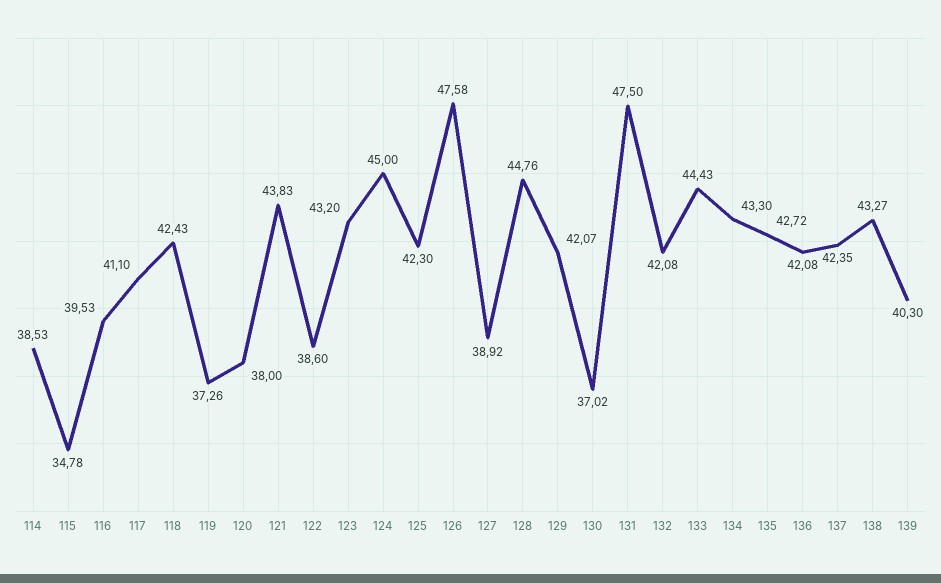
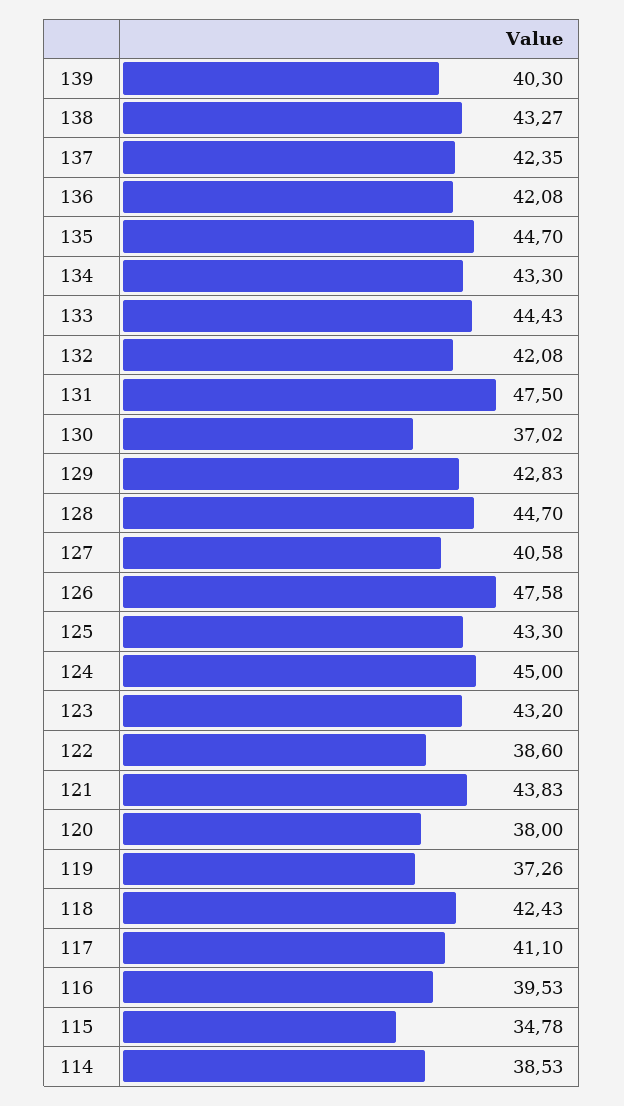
  {
    "114": 38.53,
    "115": 34.78,
    "116": 39.53,
    "117": 41.1,
    "118": 42.43,
    "119": 37.26,
    "120": 38,
    "121": 43.83,
    "122": 38.6,
    "123": 43.2,
    "124": 45,
-   "125": 42.3,
+   "125": 43.3,
    "126": 47.58,
-   "127": 38.92,
+   "127": 40.58,
-   "128": 44.76,
+   "128": 44.7,
-   "129": 42.07,
+   "129": 42.83,
    "130": 37.02,
    "131": 47.5,
    "132": 42.08,
    "133": 44.43,
    "134": 43.3,
-   "135": 42.72,
+   "135": 44.7,
    "136": 42.08,
    "137": 42.35,
    "138": 43.27,
    "139": 40.3
  }

